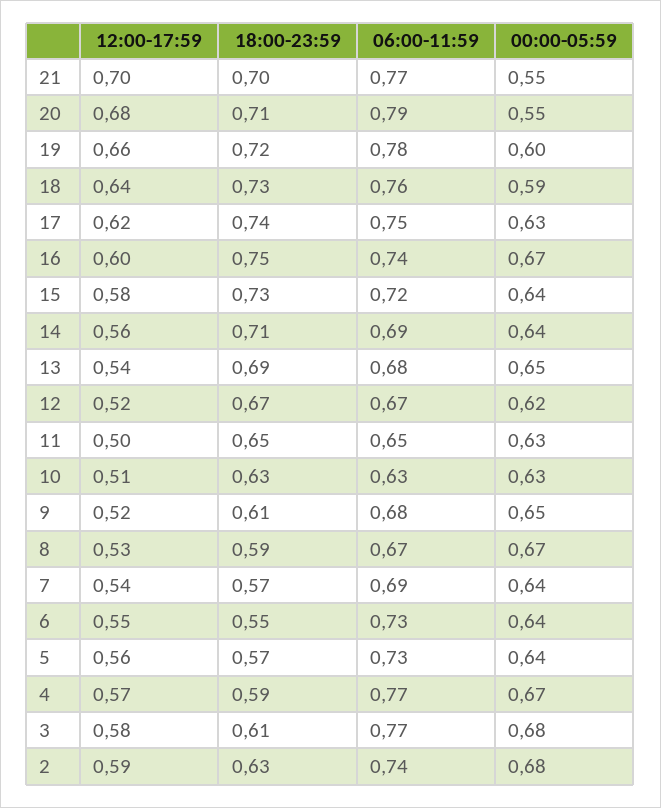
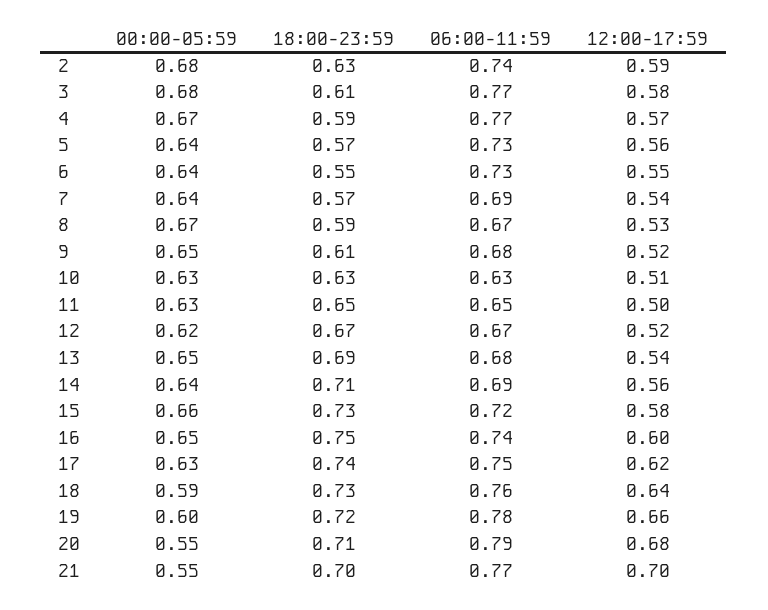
  {
    "12:00-17:59": {
      "21": 0.7,
      "20": 0.68,
      "19": 0.66,
      "18": 0.64,
      "17": 0.62,
      "16": 0.6,
      "15": 0.58,
      "14": 0.56,
      "13": 0.54,
      "12": 0.52,
      "11": 0.5,
      "10": 0.51,
      "9": 0.52,
      "8": 0.53,
      "7": 0.54,
      "6": 0.55,
      "5": 0.56,
      "4": 0.57,
      "3": 0.58,
      "2": 0.59
    },
    "18:00-23:59": {
      "21": 0.7,
      "20": 0.71,
      "19": 0.72,
      "18": 0.73,
      "17": 0.74,
      "16": 0.75,
      "15": 0.73,
      "14": 0.71,
      "13": 0.69,
      "12": 0.67,
      "11": 0.65,
      "10": 0.63,
      "9": 0.61,
      "8": 0.59,
      "7": 0.57,
      "6": 0.55,
      "5": 0.57,
      "4": 0.59,
      "3": 0.61,
      "2": 0.63
    },
    "06:00-11:59": {
      "21": 0.77,
      "20": 0.79,
      "19": 0.78,
      "18": 0.76,
      "17": 0.75,
      "16": 0.74,
      "15": 0.72,
      "14": 0.69,
      "13": 0.68,
      "12": 0.67,
      "11": 0.65,
      "10": 0.63,
      "9": 0.68,
      "8": 0.67,
      "7": 0.69,
      "6": 0.73,
      "5": 0.73,
      "4": 0.77,
      "3": 0.77,
      "2": 0.74
    },
    "00:00-05:59": {
      "21": 0.55,
      "20": 0.55,
      "19": 0.6,
      "18": 0.59,
      "17": 0.63,
-     "16": 0.67,
+     "16": 0.65,
-     "15": 0.64,
+     "15": 0.66,
      "14": 0.64,
      "13": 0.65,
      "12": 0.62,
      "11": 0.63,
      "10": 0.63,
      "9": 0.65,
      "8": 0.67,
      "7": 0.64,
      "6": 0.64,
      "5": 0.64,
      "4": 0.67,
      "3": 0.68,
      "2": 0.68
    }
  }

